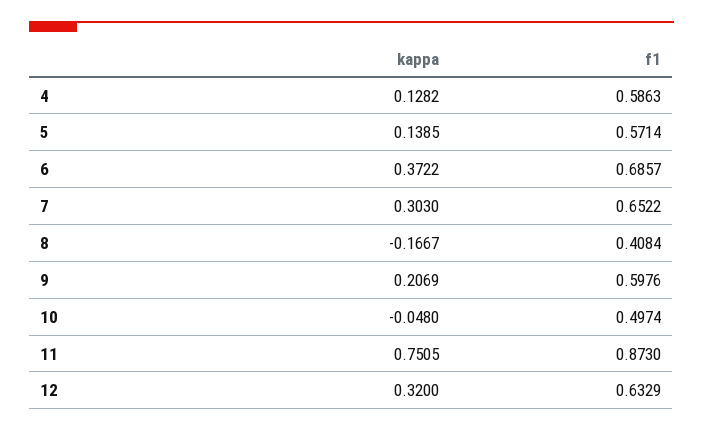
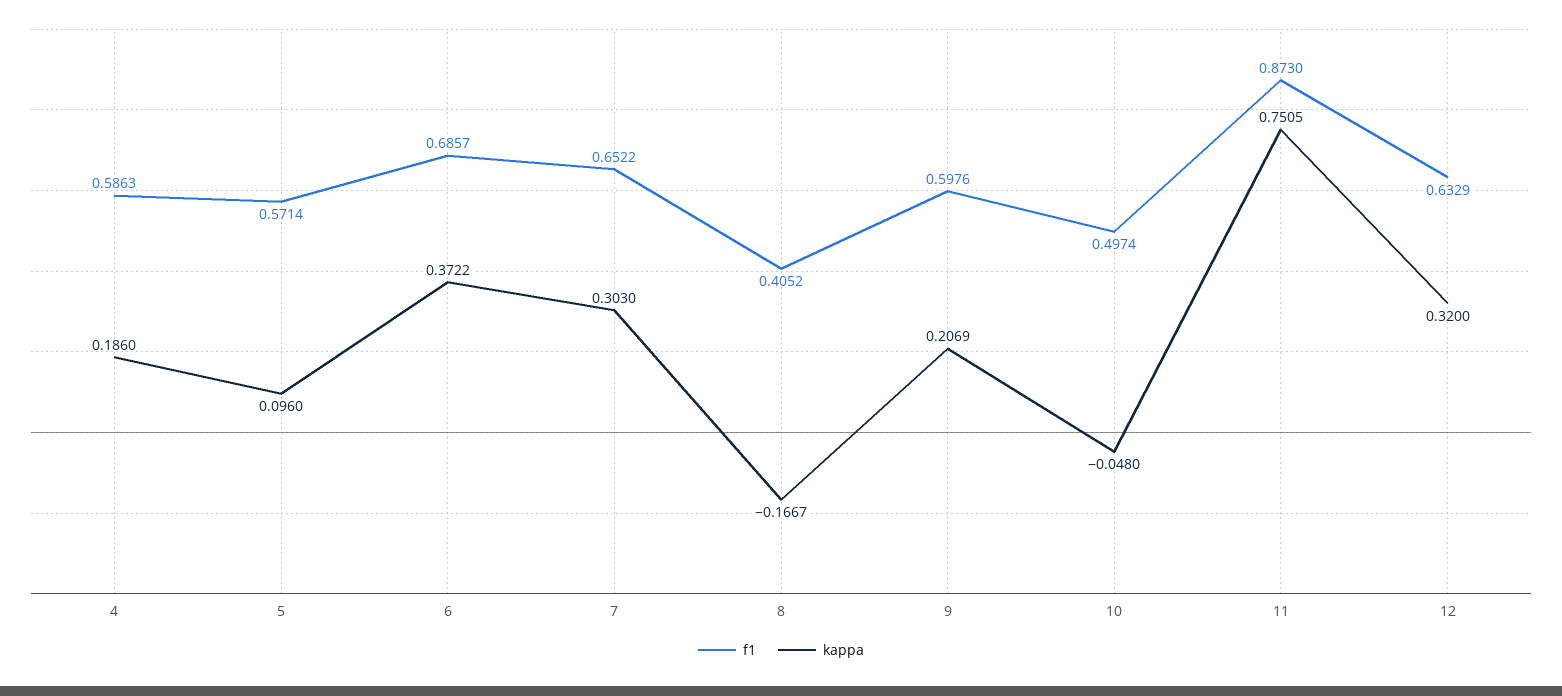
  {
    "kappa": {
-     "4": 0.1282,
+     "4": 0.186,
-     "5": 0.1385,
+     "5": 0.096,
      "6": 0.3722,
      "7": 0.303,
      "8": -0.1667,
      "9": 0.2069,
      "10": -0.048,
      "11": 0.7505,
      "12": 0.32
    },
    "f1": {
      "4": 0.5863,
      "5": 0.5714,
      "6": 0.6857,
      "7": 0.6522,
-     "8": 0.4084,
+     "8": 0.4052,
      "9": 0.5976,
      "10": 0.4974,
      "11": 0.873,
      "12": 0.6329
    }
  }

